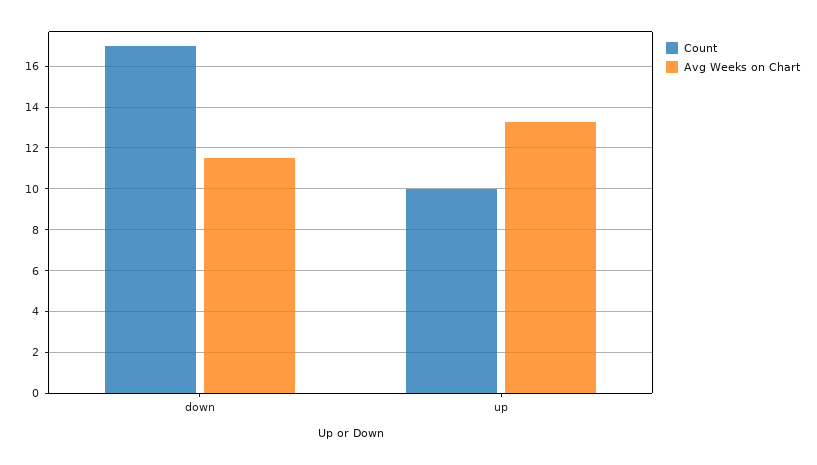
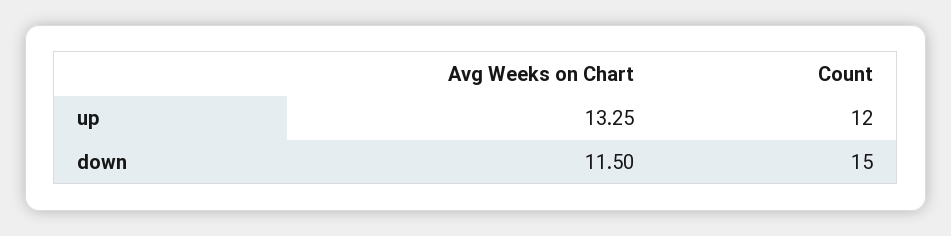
  {
    "Count": {
-     "down": 17,
+     "down": 15,
-     "up": 10
+     "up": 12
    },
    "Avg Weeks on Chart": {
      "down": 11.5,
      "up": 13.25
    }
  }

